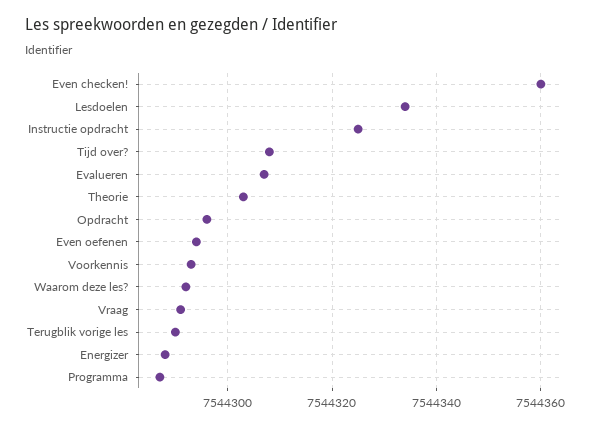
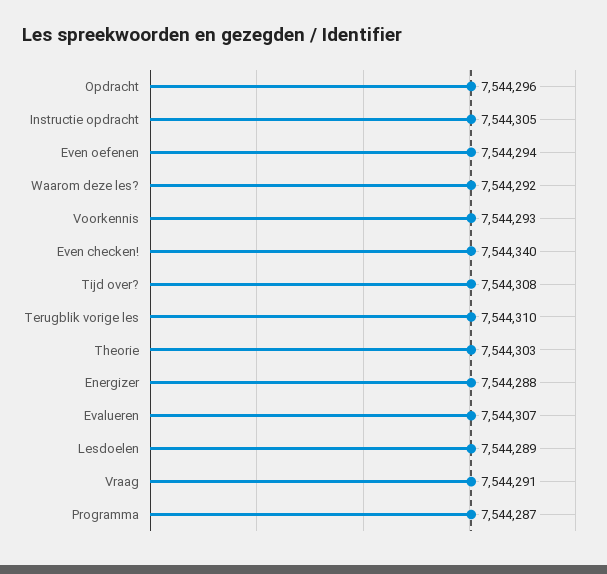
  {
-   "Even checken!": 7544360,
+   "Even checken!": 7544340,
-   "Lesdoelen": 7544335,
+   "Lesdoelen": 7544289,
-   "Instructie opdracht": 7544325,
+   "Instructie opdracht": 7544305,
    "Tijd over?": 7544308,
    "Evalueren": 7544307,
    "Theorie": 7544303,
    "Opdracht": 7544296,
    "Even oefenen": 7544294,
    "Voorkennis": 7544293,
    "Waarom deze les?": 7544292,
    "Vraag": 7544291,
-   "Terugblik vorige les": 7544290,
+   "Terugblik vorige les": 7544310,
    "Energizer": 7544288,
    "Programma": 7544287
  }

